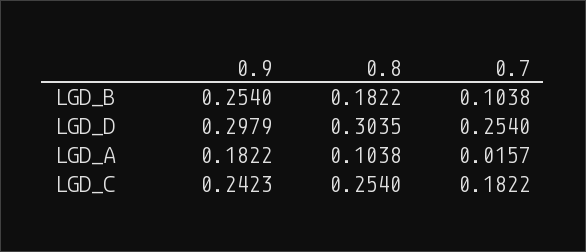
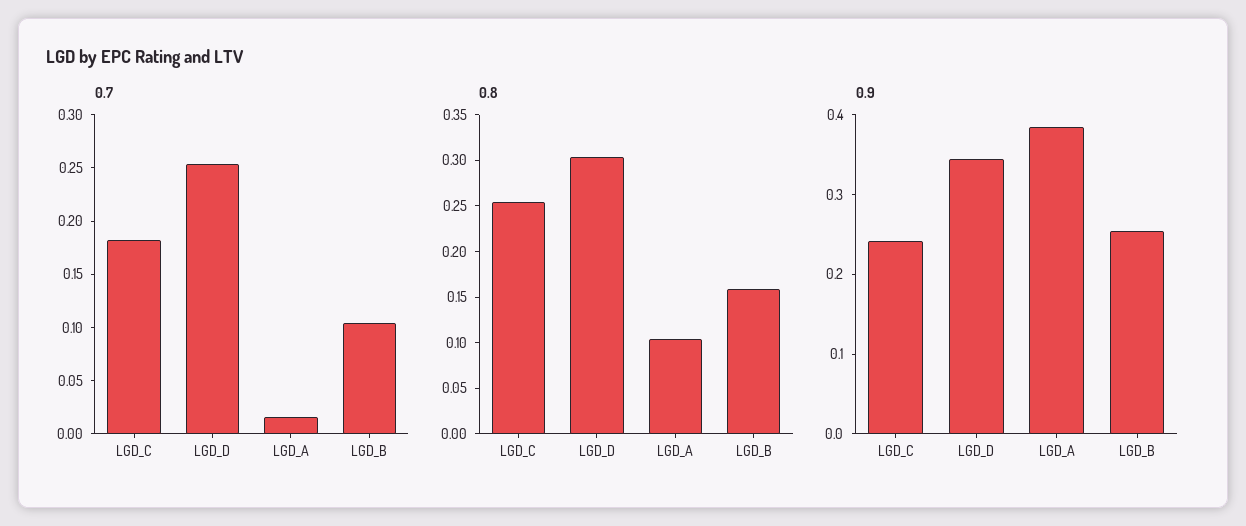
  {
    "0.9": {
      "LGD_B": 0.254,
-     "LGD_D": 0.2979,
+     "LGD_D": 0.34,
-     "LGD_A": 0.1822,
+     "LGD_A": 0.38,
      "LGD_C": 0.2423
    },
    "0.8": {
-     "LGD_B": 0.1822,
+     "LGD_B": 0.16,
      "LGD_D": 0.3035,
      "LGD_A": 0.1038,
      "LGD_C": 0.254
    },
    "0.7": {
      "LGD_B": 0.1038,
      "LGD_D": 0.254,
      "LGD_A": 0.0157,
      "LGD_C": 0.1822
    }
  }

